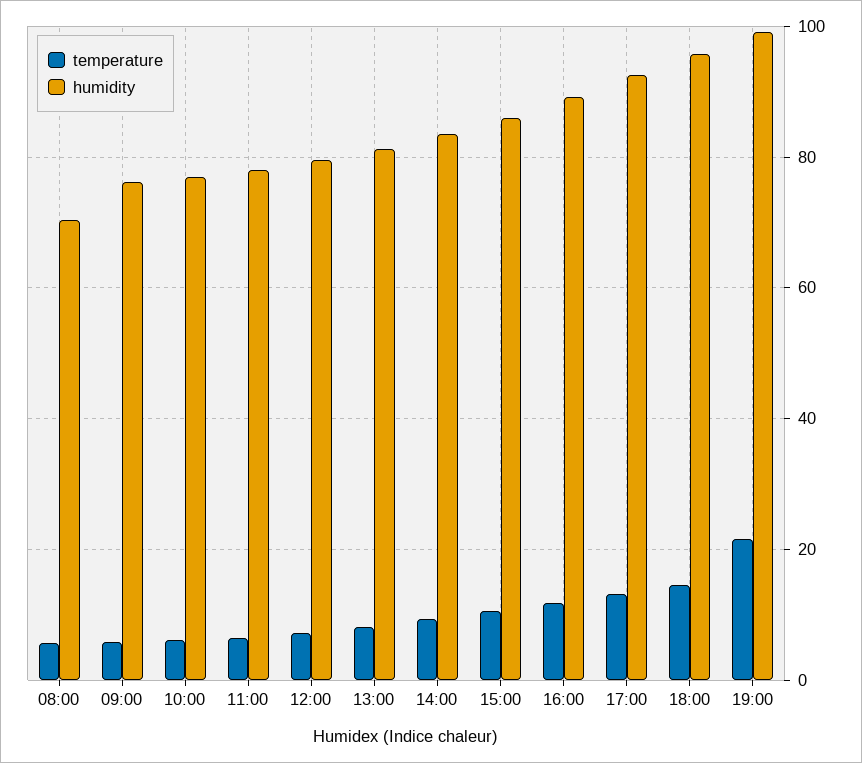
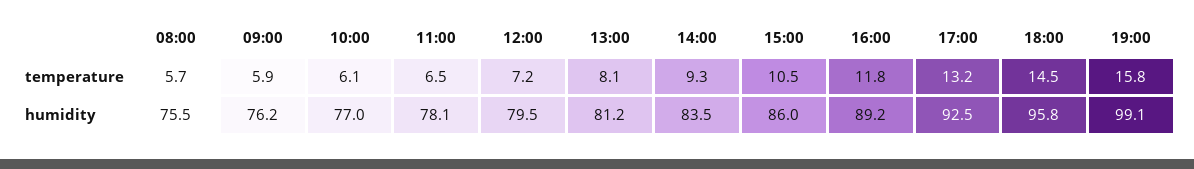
  {
    "temperature": {
      "08:00": 5.7,
      "09:00": 5.9,
      "10:00": 6.1,
      "11:00": 6.5,
      "12:00": 7.2,
      "13:00": 8.1,
      "14:00": 9.3,
      "15:00": 10.5,
      "16:00": 11.8,
      "17:00": 13.2,
      "18:00": 14.5,
-     "19:00": 22
+     "19:00": 15.8
    },
    "humidity": {
-     "08:00": 70,
+     "08:00": 75.5,
      "09:00": 76.2,
      "10:00": 77,
      "11:00": 78.1,
      "12:00": 79.5,
      "13:00": 81.2,
      "14:00": 83.5,
      "15:00": 86,
      "16:00": 89.2,
      "17:00": 92.5,
      "18:00": 95.8,
      "19:00": 99.1
    }
  }

